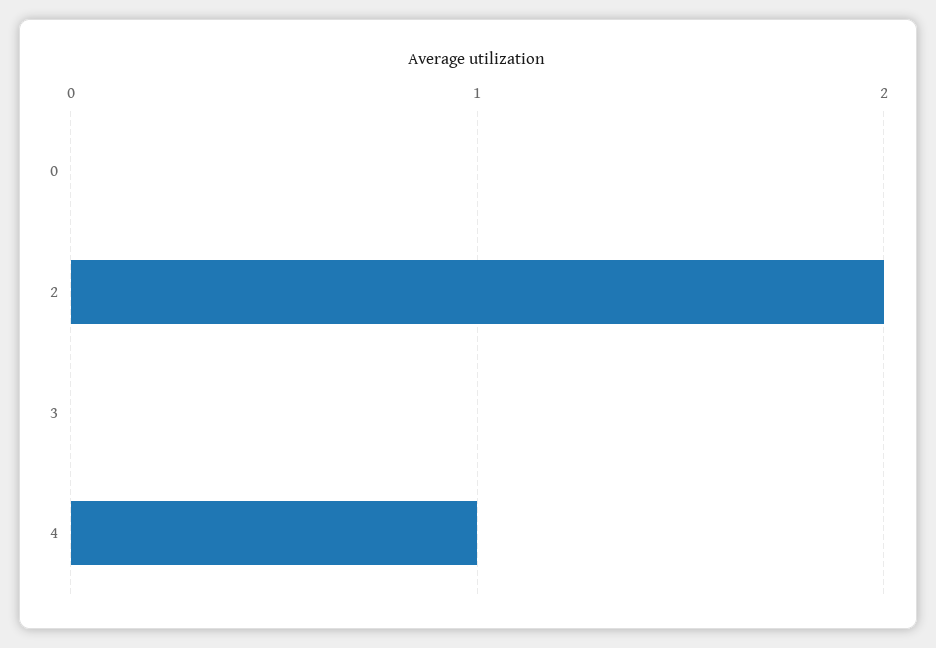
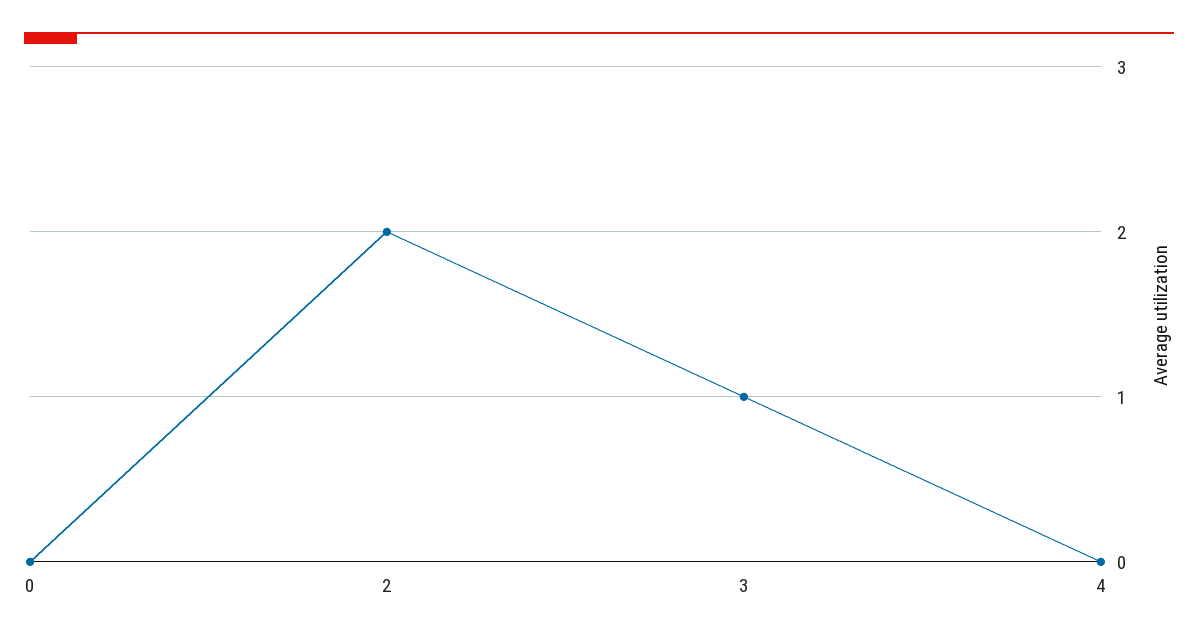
  {
    "0": 0,
    "2": 2,
-   "3": 0,
+   "3": 1,
-   "4": 1
+   "4": 0
  }

